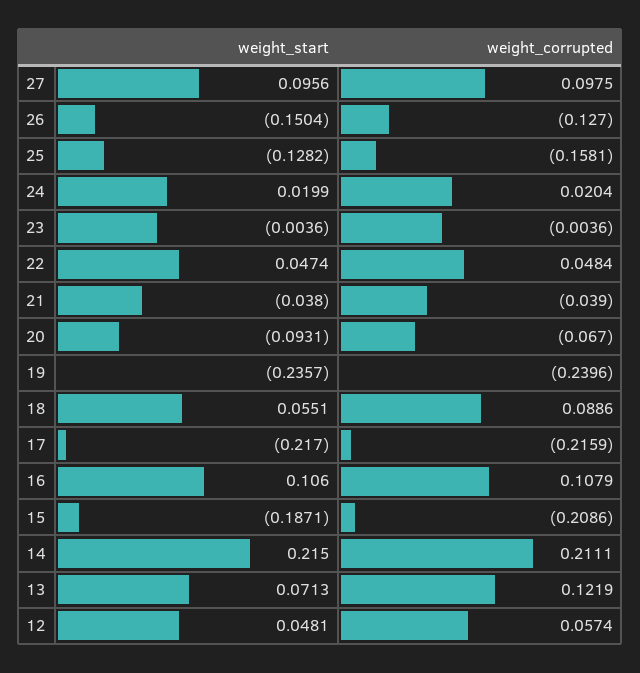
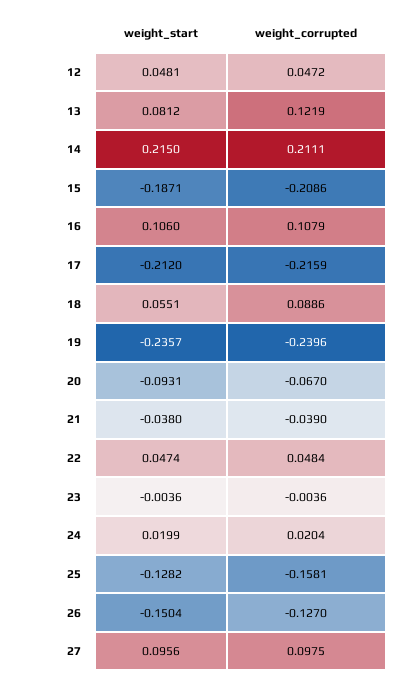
  {
    "weight_start": {
      "27": 0.0956,
      "26": -0.1504,
      "25": -0.1282,
      "24": 0.0199,
      "23": -0.0036,
      "22": 0.0474,
      "21": -0.038,
      "20": -0.0931,
      "19": -0.2357,
      "18": 0.0551,
-     "17": -0.217,
+     "17": -0.212,
      "16": 0.106,
      "15": -0.1871,
      "14": 0.215,
-     "13": 0.0713,
+     "13": 0.0812,
      "12": 0.0481
    },
    "weight_corrupted": {
      "27": 0.0975,
      "26": -0.127,
      "25": -0.1581,
      "24": 0.0204,
      "23": -0.0036,
      "22": 0.0484,
      "21": -0.039,
      "20": -0.067,
      "19": -0.2396,
      "18": 0.0886,
      "17": -0.2159,
      "16": 0.1079,
      "15": -0.2086,
      "14": 0.2111,
      "13": 0.1219,
-     "12": 0.0574
+     "12": 0.0472
    }
  }

